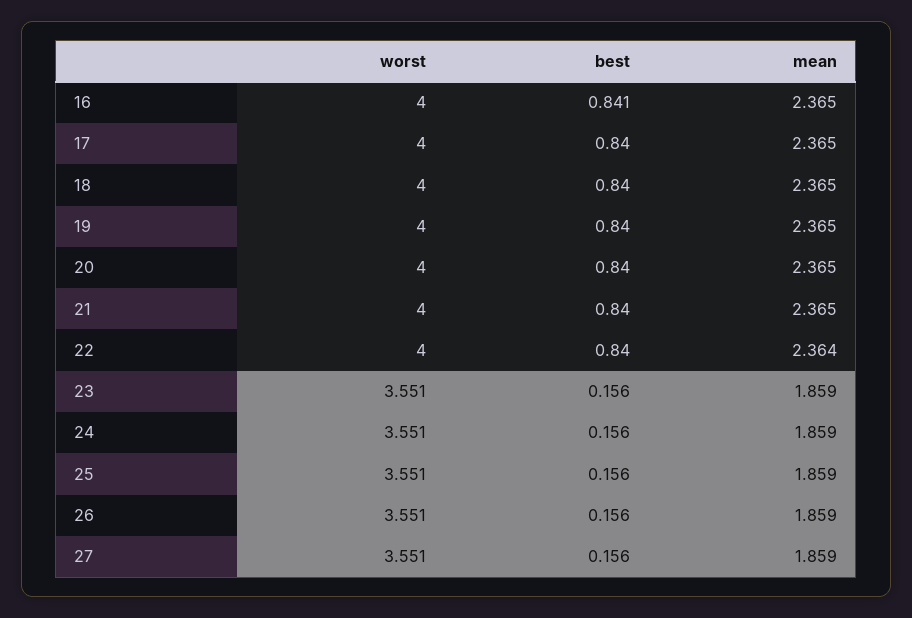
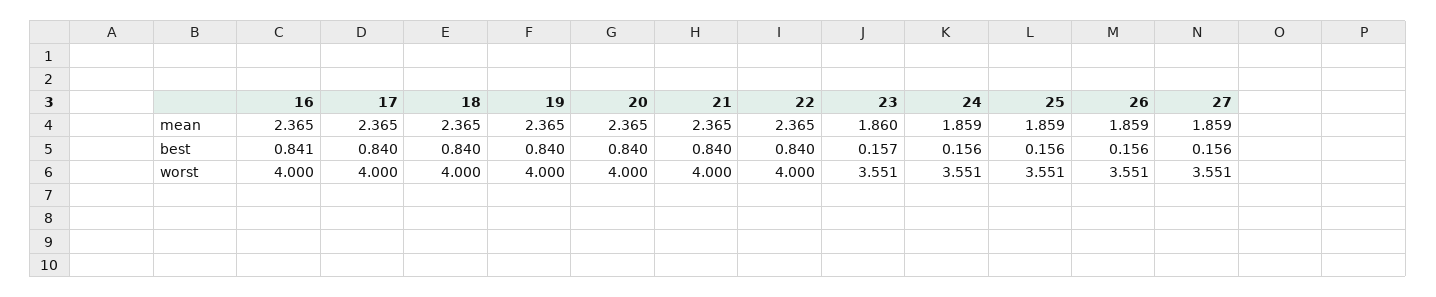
  {
    "worst": {
      "16": 4,
      "17": 4,
      "18": 4,
      "19": 4,
      "20": 4,
      "21": 4,
      "22": 4,
      "23": 3.551,
      "24": 3.551,
      "25": 3.551,
      "26": 3.551,
      "27": 3.551
    },
    "best": {
      "16": 0.841,
      "17": 0.84,
      "18": 0.84,
      "19": 0.84,
      "20": 0.84,
      "21": 0.84,
      "22": 0.84,
-     "23": 0.156,
+     "23": 0.157,
      "24": 0.156,
      "25": 0.156,
      "26": 0.156,
      "27": 0.156
    },
    "mean": {
      "16": 2.365,
      "17": 2.365,
      "18": 2.365,
      "19": 2.365,
      "20": 2.365,
      "21": 2.365,
-     "22": 2.364,
+     "22": 2.365,
-     "23": 1.859,
+     "23": 1.86,
      "24": 1.859,
      "25": 1.859,
      "26": 1.859,
      "27": 1.859
    }
  }

